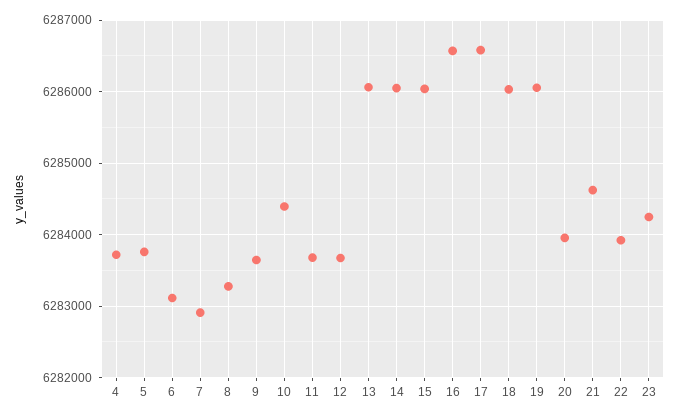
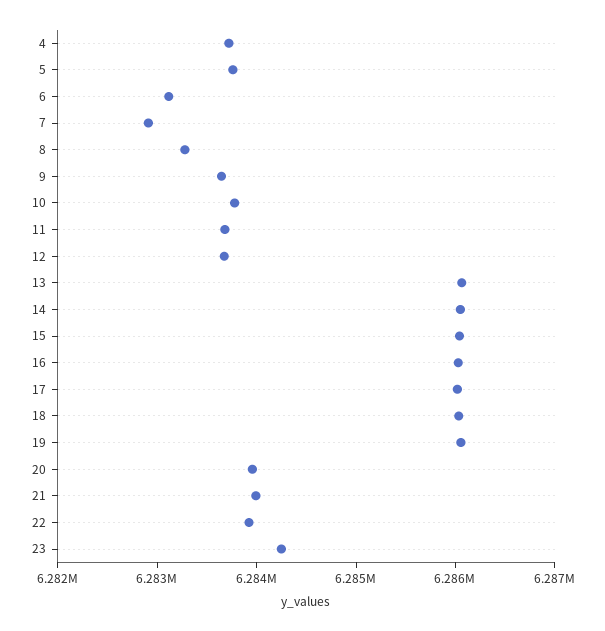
  {
    "4": 6283700,
    "5": 6283800,
    "6": 6283100,
    "7": 6282900,
    "8": 6283300,
    "9": 6283600,
-   "10": 6284400,
+   "10": 6283800,
    "11": 6283700,
    "12": 6283700,
    "13": 6286100,
    "14": 6286000,
    "15": 6286000,
-   "16": 6286600,
+   "16": 6286000,
-   "17": 6286600,
+   "17": 6286000,
    "18": 6286000,
    "19": 6286100,
    "20": 6284000,
-   "21": 6284600,
+   "21": 6284000,
    "22": 6283900,
    "23": 6284200
  }

